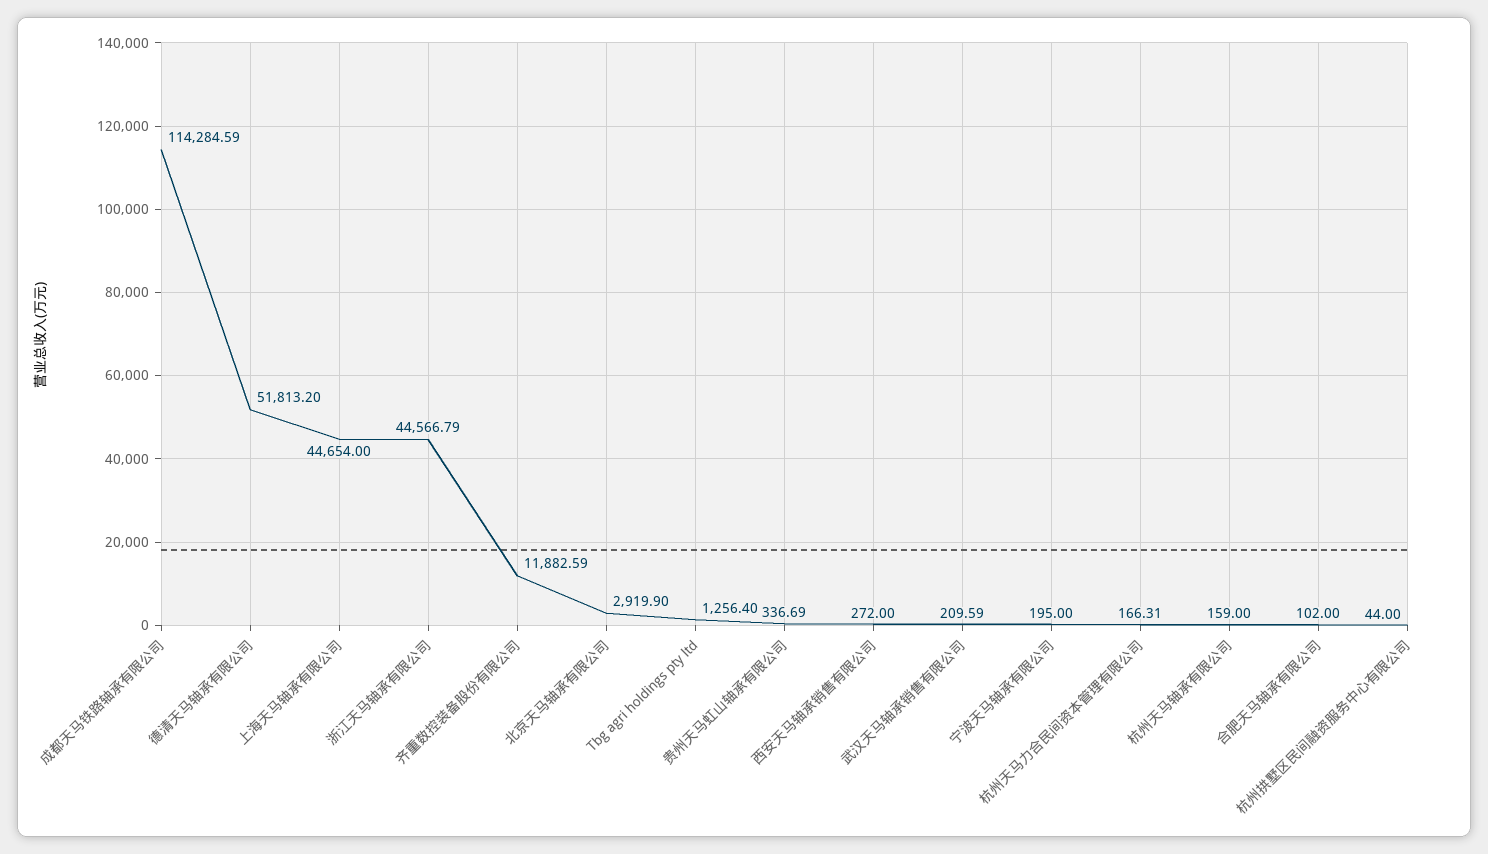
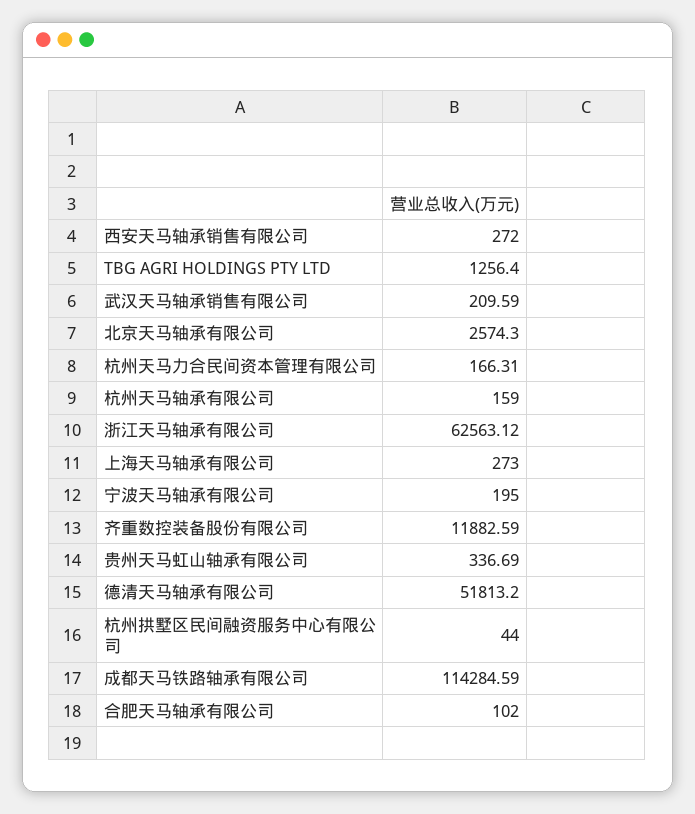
  {
    "成都天马铁路轴承有限公司": 114284.59,
    "德清天马轴承有限公司": 51813.2,
-   "上海天马轴承有限公司": 44654,
+   "上海天马轴承有限公司": 273,
-   "浙江天马轴承有限公司": 44566.79,
+   "浙江天马轴承有限公司": 62563.12,
    "齐重数控装备股份有限公司": 11882.59,
-   "北京天马轴承有限公司": 2919.9,
+   "北京天马轴承有限公司": 2574.3,
    "Tbg agri holdings pty ltd": 1256.4,
    "贵州天马虹山轴承有限公司": 336.69,
    "西安天马轴承销售有限公司": 272,
    "武汉天马轴承销售有限公司": 209.59,
    "宁波天马轴承有限公司": 195,
    "杭州天马力合民间资本管理有限公司": 166.31,
    "杭州天马轴承有限公司": 159,
    "合肥天马轴承有限公司": 102,
    "杭州拱墅区民间融资服务中心有限公司": 44
  }

